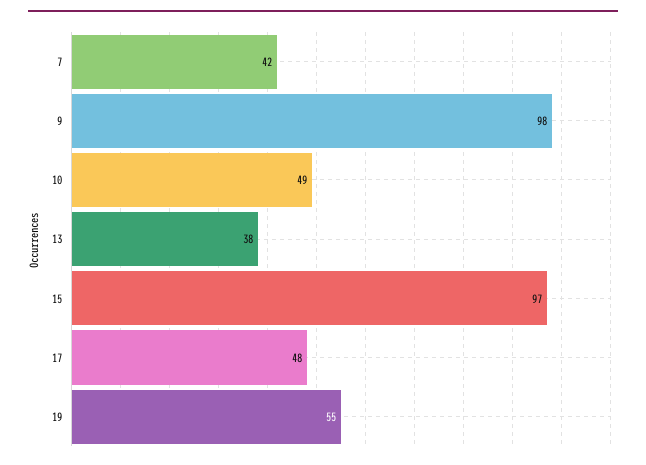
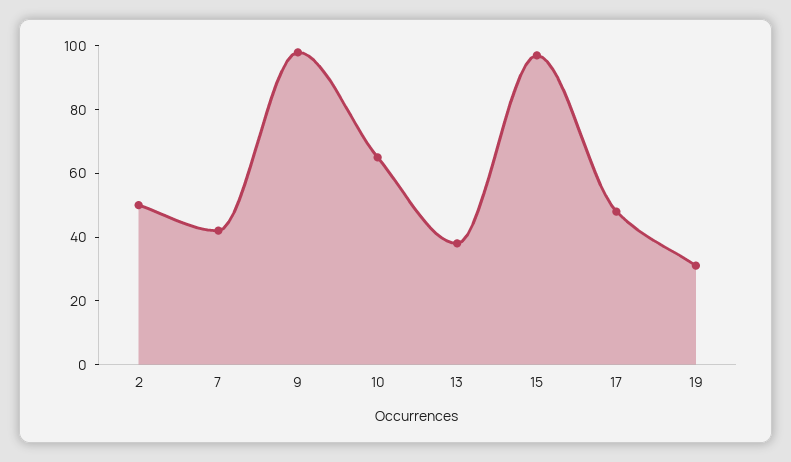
  {
    "7": 42,
    "9": 98,
-   "10": 49,
+   "10": 65,
    "13": 38,
    "15": 97,
    "17": 48,
-   "19": 55
+   "19": 30,
+   "2": 50
  }

